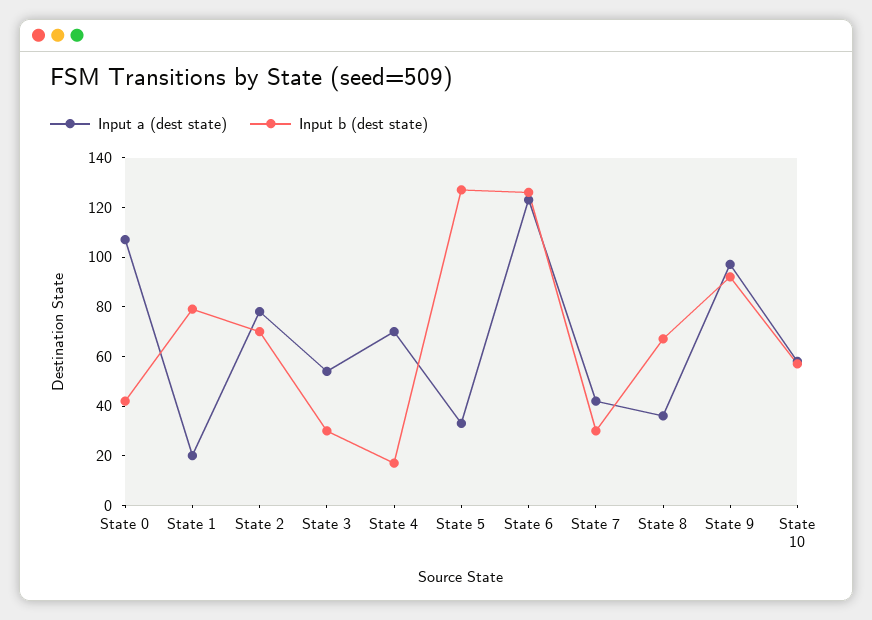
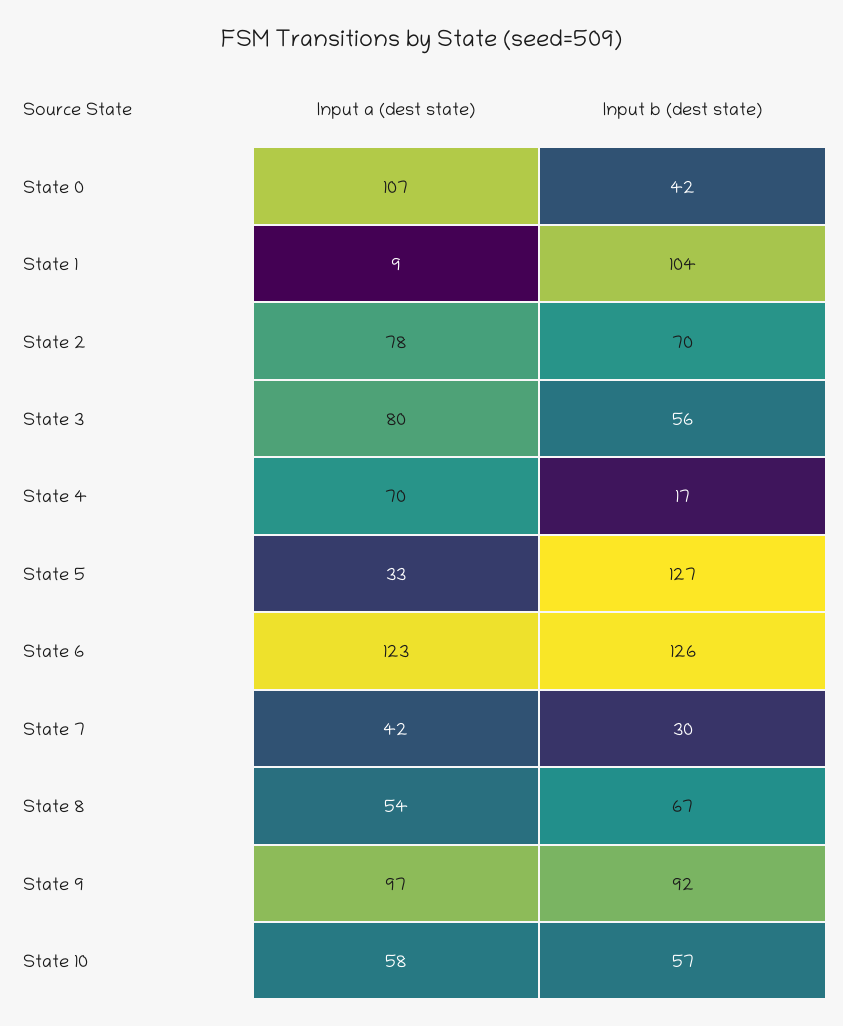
  {
    "Input a (dest state)": {
      "State 0": 107,
-     "State 1": 20,
+     "State 1": 9,
      "State 2": 78,
-     "State 3": 55,
+     "State 3": 80,
      "State 4": 70,
      "State 5": 33,
      "State 6": 123,
      "State 7": 42,
-     "State 8": 35,
+     "State 8": 54,
      "State 9": 97,
      "State 10": 58
    },
    "Input b (dest state)": {
      "State 0": 42,
-     "State 1": 80,
+     "State 1": 104,
      "State 2": 70,
-     "State 3": 30,
+     "State 3": 56,
      "State 4": 17,
      "State 5": 127,
      "State 6": 126,
      "State 7": 30,
      "State 8": 67,
      "State 9": 92,
      "State 10": 57
    }
  }

